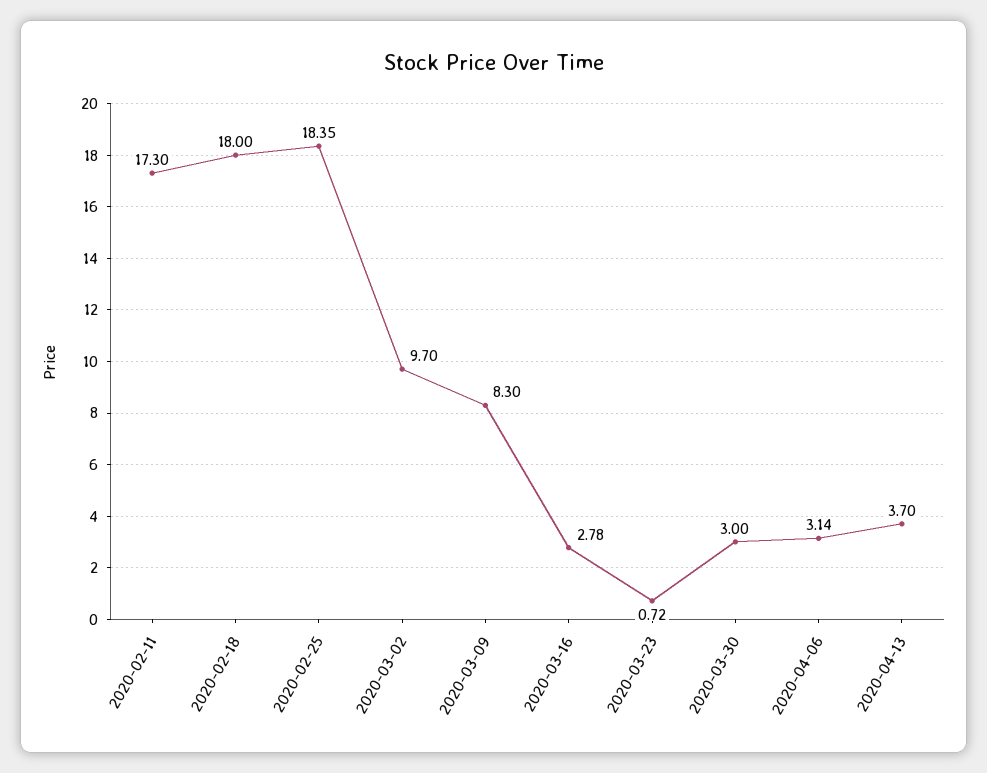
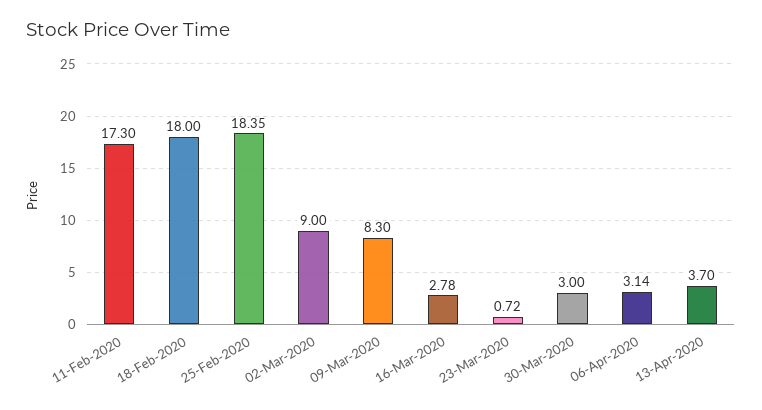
  {
    "2020-02-11": 17.3,
    "2020-02-18": 18,
    "2020-02-25": 18.35,
-   "2020-03-02": 9.7,
+   "2020-03-02": 9,
    "2020-03-09": 8.3,
    "2020-03-16": 2.78,
    "2020-03-23": 0.72,
    "2020-03-30": 3,
    "2020-04-06": 3.14,
    "2020-04-13": 3.7
  }

